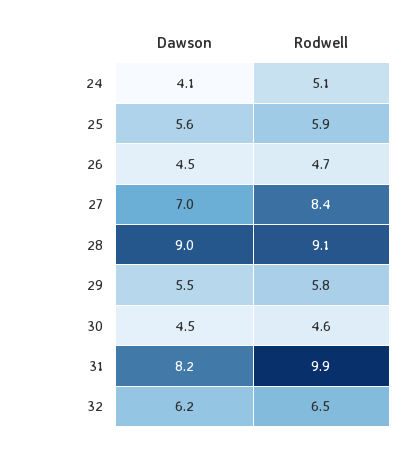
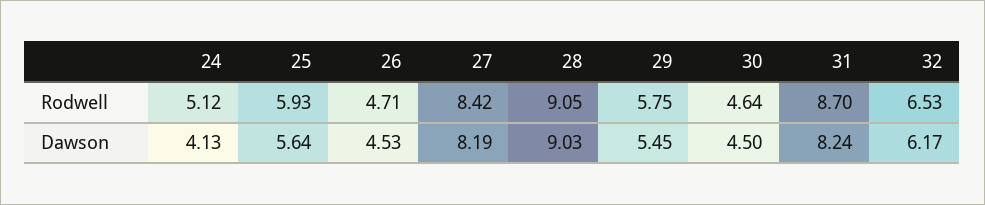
  {
    "Dawson": {
      "24": 4.13,
      "25": 5.64,
      "26": 4.53,
-     "27": 7,
+     "27": 8.19,
      "28": 9.03,
      "29": 5.45,
      "30": 4.5,
      "31": 8.24,
      "32": 6.17
    },
    "Rodwell": {
      "24": 5.12,
      "25": 5.93,
      "26": 4.71,
      "27": 8.42,
      "28": 9.05,
      "29": 5.75,
      "30": 4.64,
-     "31": 9.9,
+     "31": 8.7,
      "32": 6.53
    }
  }

